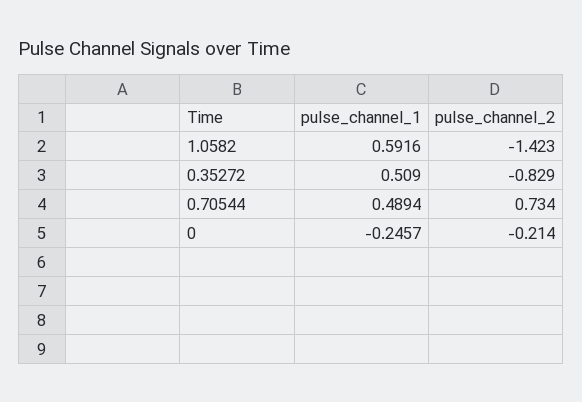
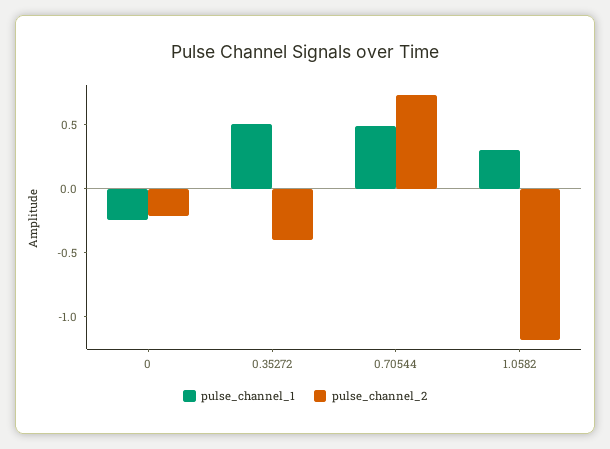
  {
    "pulse_channel_1": {
-     "1.0582": 0.5916,
+     "1.0582": 0.3,
      "0.35272": 0.509,
      "0.70544": 0.4894,
      "0": -0.2457
    },
    "pulse_channel_2": {
-     "1.0582": -1.423,
+     "1.0582": -1.2,
-     "0.35272": -0.829,
+     "0.35272": -0.4,
      "0.70544": 0.734,
      "0": -0.214
    }
  }

